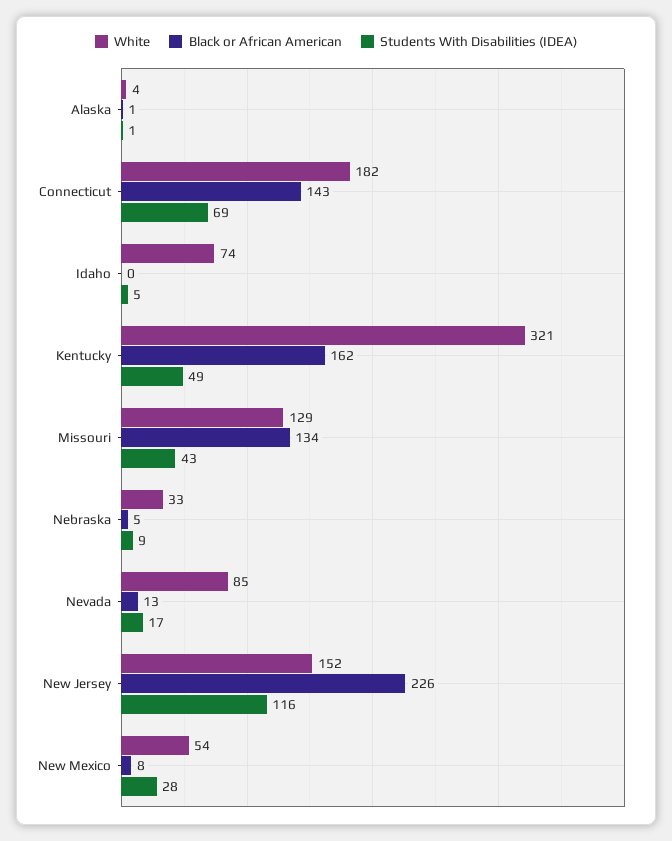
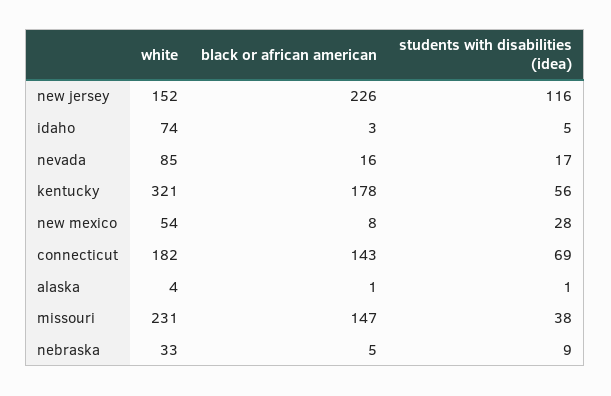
  {
    "White": {
      "Alaska": 4,
      "Connecticut": 182,
      "Idaho": 74,
      "Kentucky": 321,
-     "Missouri": 129,
+     "Missouri": 231,
      "Nebraska": 33,
      "Nevada": 85,
      "New Jersey": 152,
      "New Mexico": 54
    },
    "Black or African American": {
      "Alaska": 1,
      "Connecticut": 143,
-     "Idaho": 0,
+     "Idaho": 3,
-     "Kentucky": 162,
+     "Kentucky": 178,
-     "Missouri": 134,
+     "Missouri": 147,
      "Nebraska": 5,
-     "Nevada": 13,
+     "Nevada": 16,
      "New Jersey": 226,
      "New Mexico": 8
    },
    "Students With Disabilities (IDEA)": {
      "Alaska": 1,
      "Connecticut": 69,
      "Idaho": 5,
-     "Kentucky": 49,
+     "Kentucky": 56,
-     "Missouri": 43,
+     "Missouri": 38,
      "Nebraska": 9,
      "Nevada": 17,
      "New Jersey": 116,
      "New Mexico": 28
    }
  }

